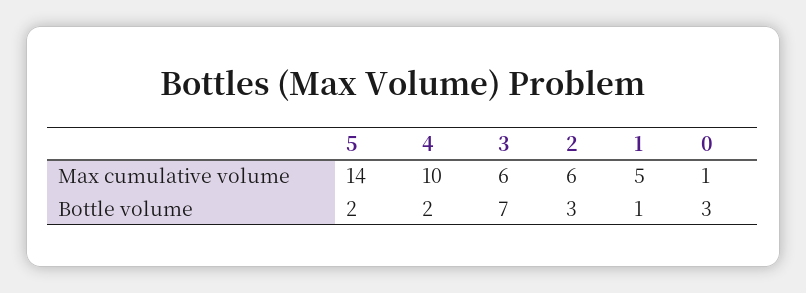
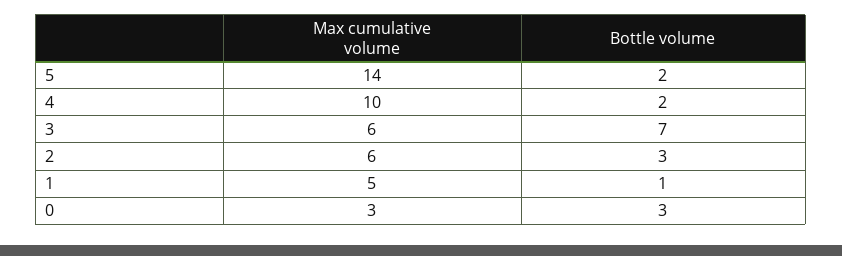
  {
    "5": {
      "Max cumulative volume": 14,
      "Bottle volume": 2
    },
    "4": {
      "Max cumulative volume": 10,
      "Bottle volume": 2
    },
    "3": {
      "Max cumulative volume": 6,
      "Bottle volume": 7
    },
    "2": {
      "Max cumulative volume": 6,
      "Bottle volume": 3
    },
    "1": {
      "Max cumulative volume": 5,
      "Bottle volume": 1
    },
    "0": {
-     "Max cumulative volume": 1,
+     "Max cumulative volume": 3,
      "Bottle volume": 3
    }
  }

